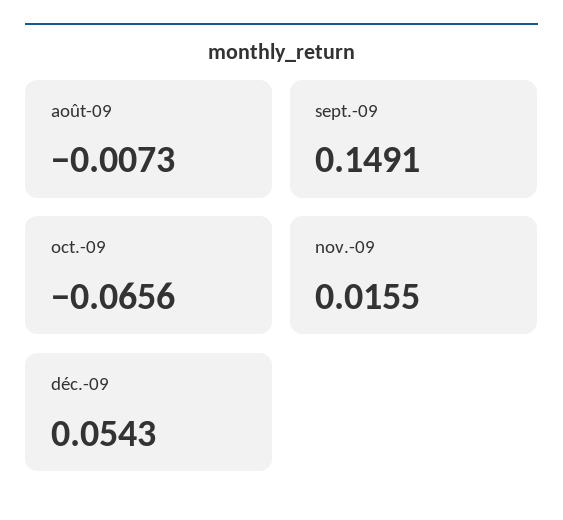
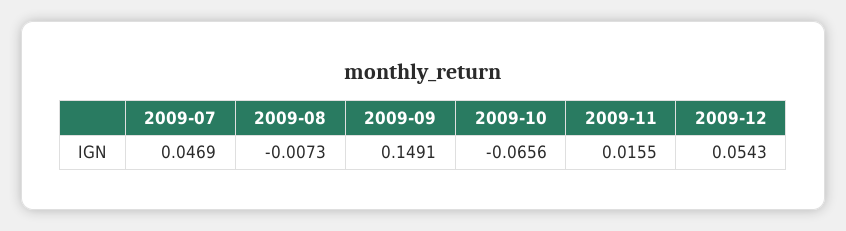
  {
    "août-09": -0.0073,
    "sept.-09": 0.1491,
    "oct.-09": -0.0656,
    "nov.-09": 0.0155,
-   "déc.-09": 0.0543
+   "déc.-09": 0.0543,
+   "2009-07": 0.0469
  }

